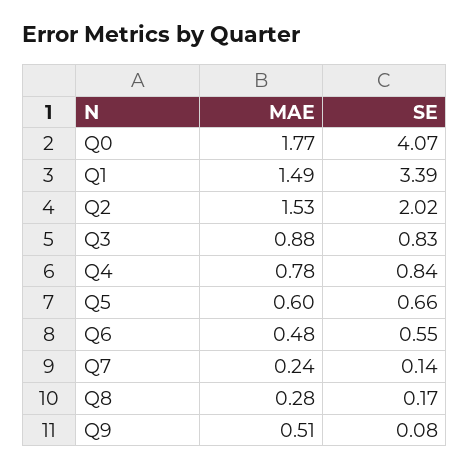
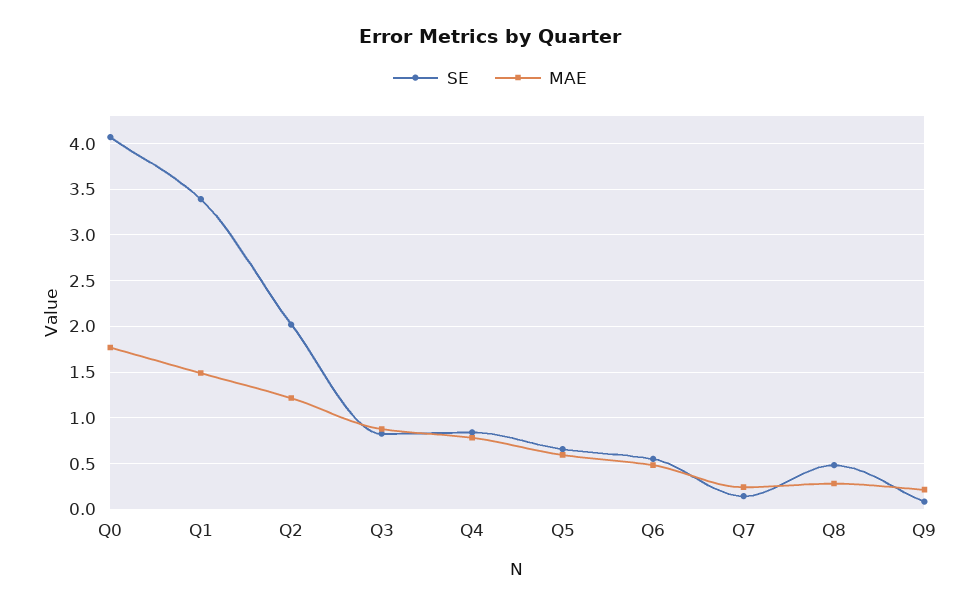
  {
    "MAE": {
      "Q0": 1.77,
      "Q1": 1.49,
-     "Q2": 1.53,
+     "Q2": 1.2,
      "Q3": 0.88,
      "Q4": 0.78,
      "Q5": 0.6,
      "Q6": 0.48,
      "Q7": 0.24,
      "Q8": 0.28,
-     "Q9": 0.51
+     "Q9": 0.2
    },
    "SE": {
      "Q0": 4.07,
      "Q1": 3.39,
      "Q2": 2.02,
      "Q3": 0.83,
      "Q4": 0.84,
      "Q5": 0.66,
      "Q6": 0.55,
      "Q7": 0.14,
-     "Q8": 0.17,
+     "Q8": 0.5,
      "Q9": 0.08
    }
  }

